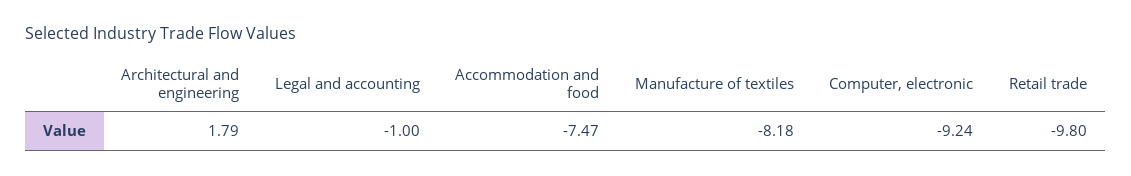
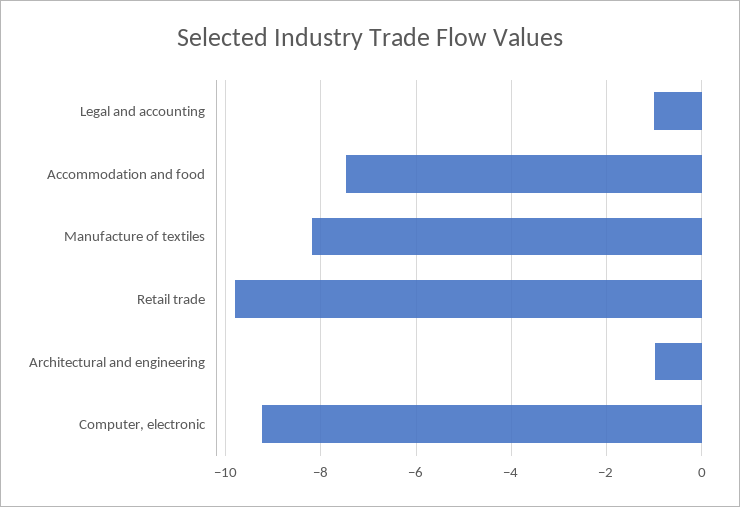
  {
-   "Architectural and engineering": 1.79,
+   "Architectural and engineering": -1,
    "Legal and accounting": -1,
    "Accommodation and food": -7.47,
    "Manufacture of textiles": -8.18,
    "Computer, electronic": -9.24,
    "Retail trade": -9.8
  }

